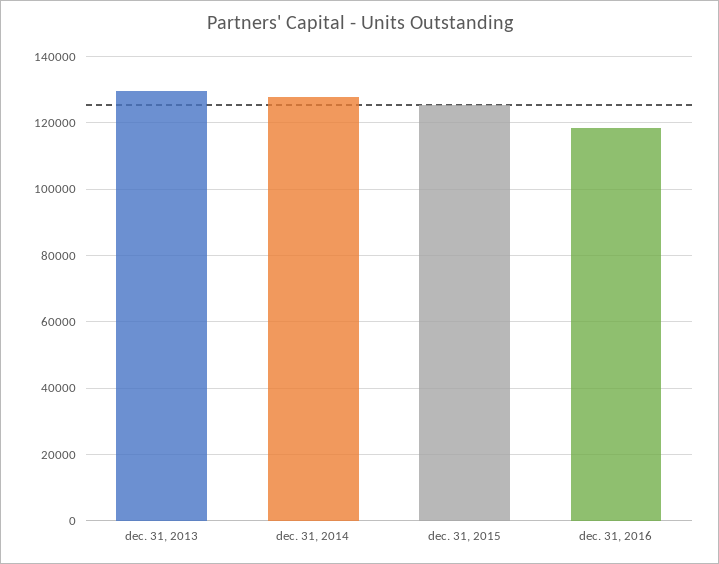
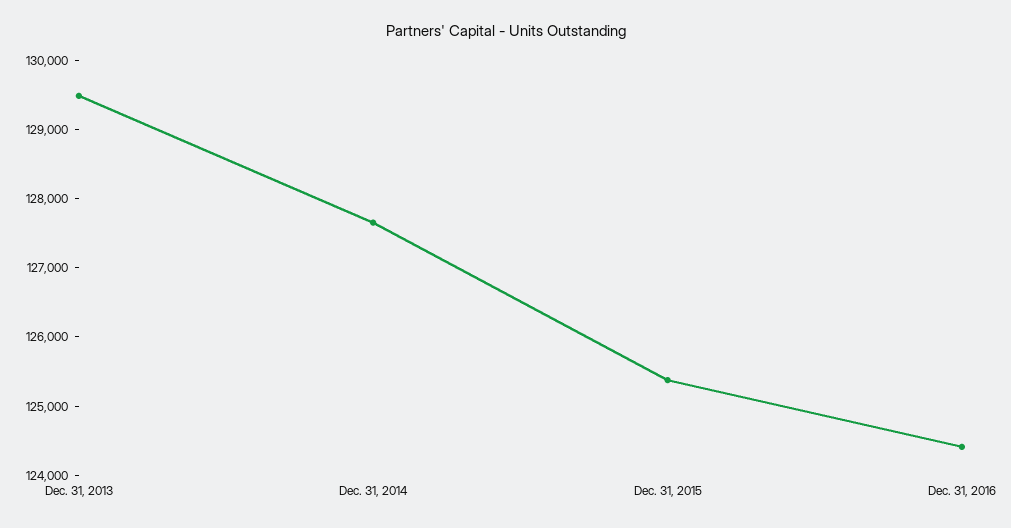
  {
    "dec. 31, 2013": 129400,
    "dec. 31, 2014": 127600,
    "dec. 31, 2015": 125400,
-   "dec. 31, 2016": 118000
+   "dec. 31, 2016": 124400
  }

